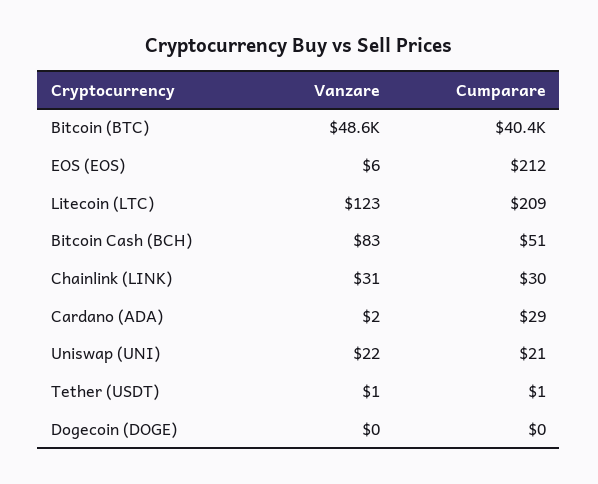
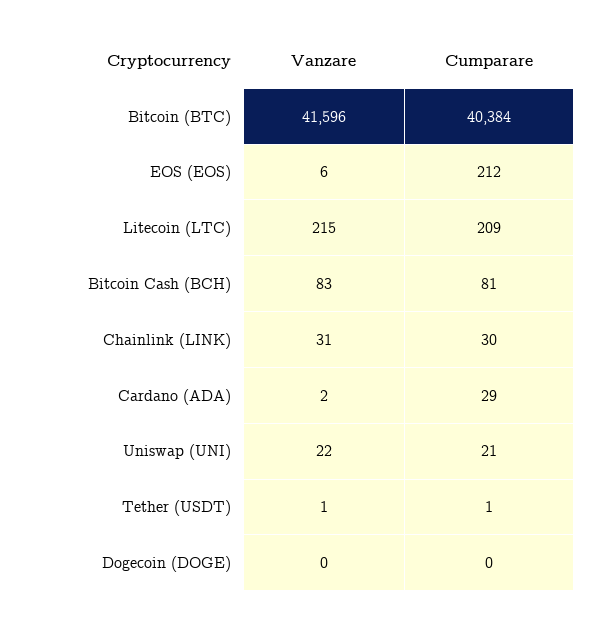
  {
    "Vanzare": {
-     "Bitcoin (BTC)": 48600,
+     "Bitcoin (BTC)": 41596,
      "EOS (EOS)": 6,
-     "Litecoin (LTC)": 123,
+     "Litecoin (LTC)": 215,
      "Bitcoin Cash (BCH)": 83,
      "Chainlink (LINK)": 31,
      "Cardano (ADA)": 2,
      "Uniswap (UNI)": 22,
      "Tether (USDT)": 1,
      "Dogecoin (DOGE)": 0
    },
    "Cumparare": {
      "Bitcoin (BTC)": 40384,
      "EOS (EOS)": 212,
      "Litecoin (LTC)": 209,
-     "Bitcoin Cash (BCH)": 51,
+     "Bitcoin Cash (BCH)": 81,
      "Chainlink (LINK)": 30,
      "Cardano (ADA)": 29,
      "Uniswap (UNI)": 21,
      "Tether (USDT)": 1,
      "Dogecoin (DOGE)": 0
    }
  }

